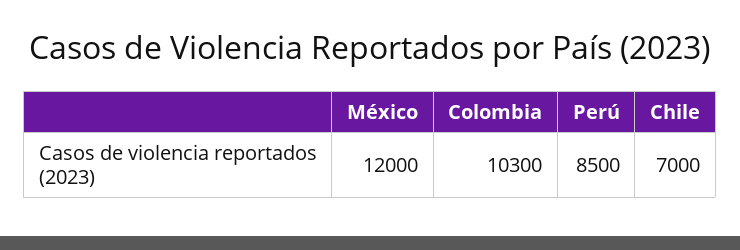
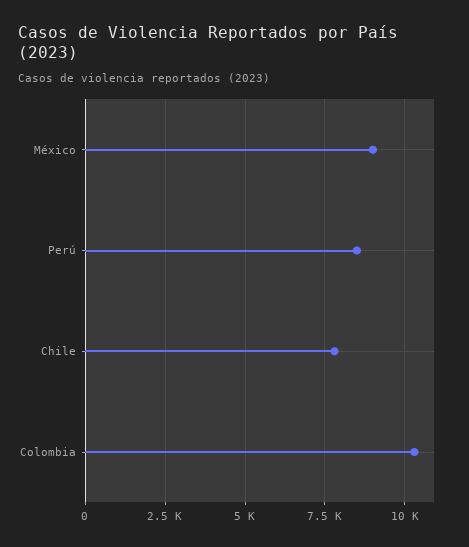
  {
-   "México": 12000,
+   "México": 9000,
    "Colombia": 10300,
    "Perú": 8500,
-   "Chile": 7000
+   "Chile": 7750
  }

